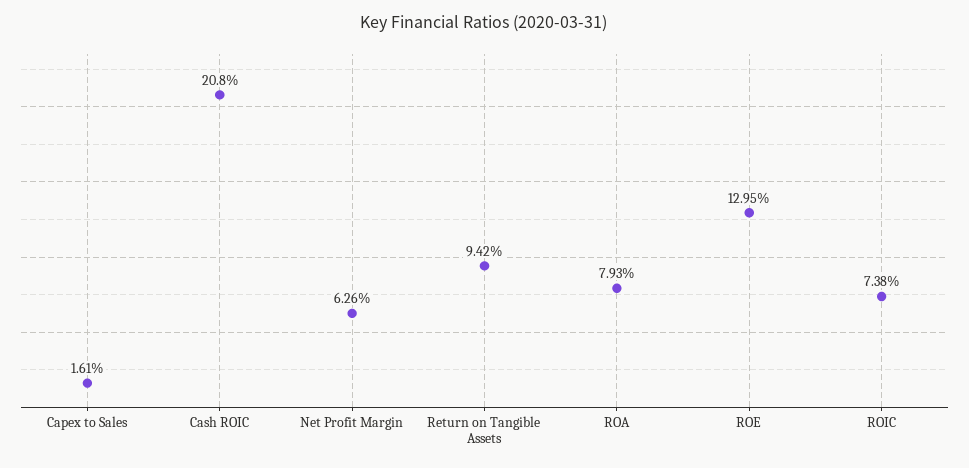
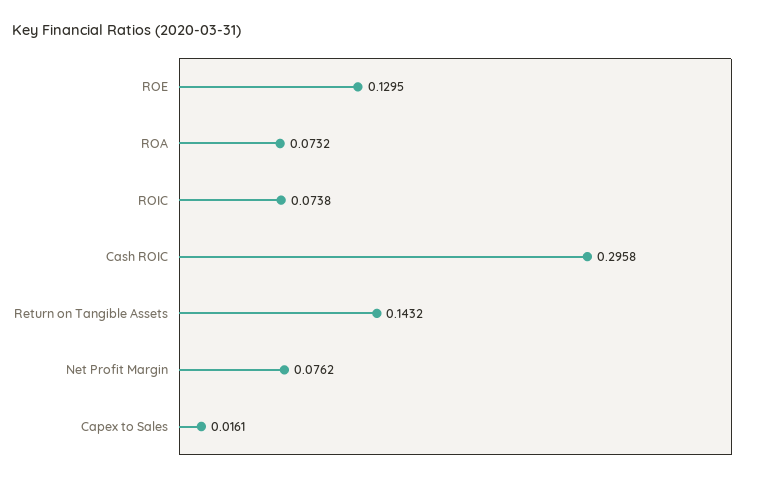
  {
    "Capex to Sales": 0.0161,
-   "Cash ROIC": 0.208,
+   "Cash ROIC": 0.2958,
-   "Net Profit Margin": 0.0626,
+   "Net Profit Margin": 0.0762,
-   "Return on Tangible Assets": 0.0942,
+   "Return on Tangible Assets": 0.1432,
-   "ROA": 0.0793,
+   "ROA": 0.0732,
    "ROE": 0.1295,
    "ROIC": 0.0738
  }

